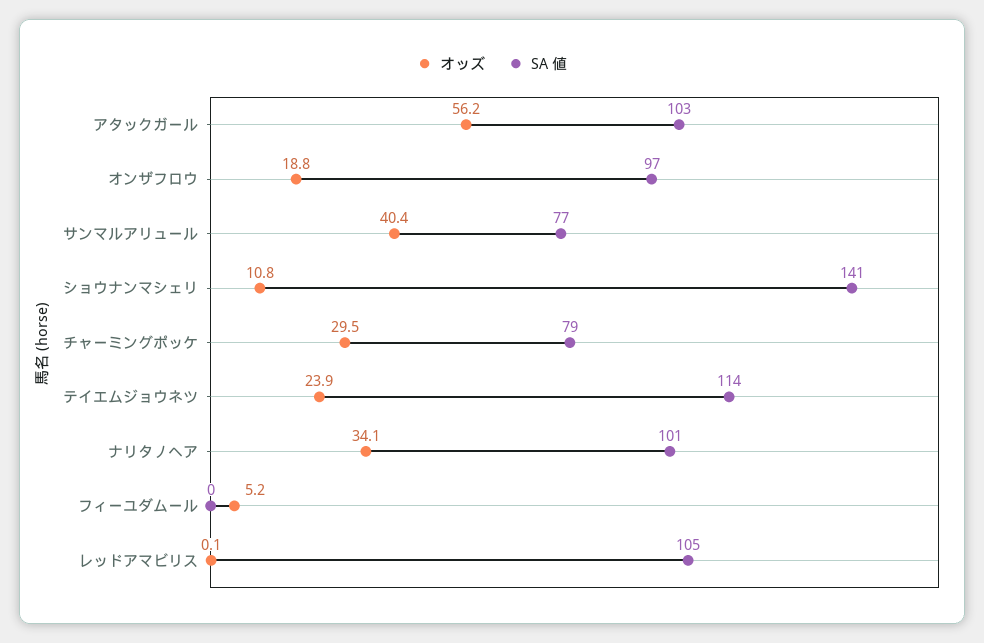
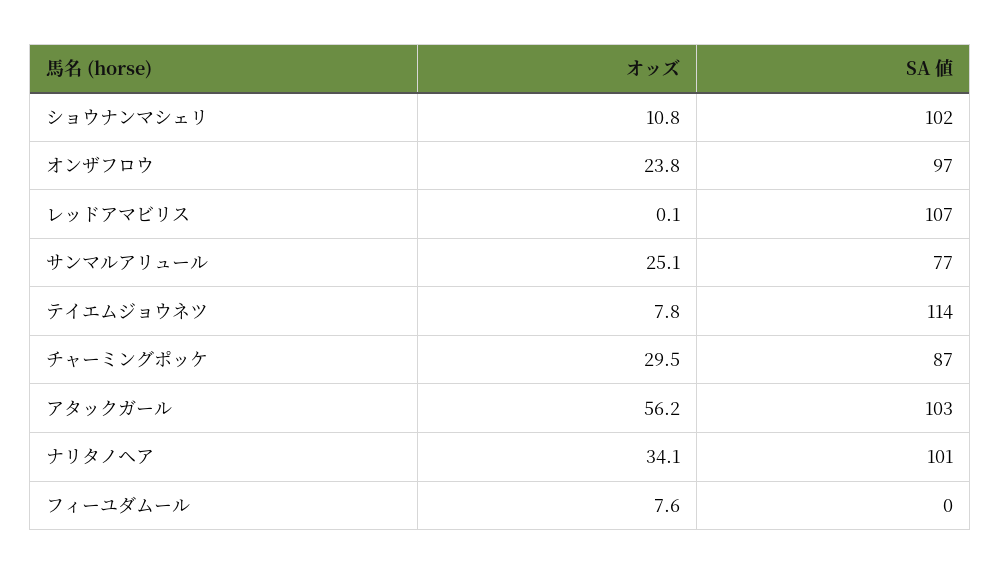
  {
    "オッズ": {
      "アタックガール": 56.2,
-     "オンザフロウ": 18.8,
+     "オンザフロウ": 23.8,
-     "サンマルアリュール": 40.4,
+     "サンマルアリュール": 25.1,
      "ショウナンマシェリ": 10.8,
      "チャーミングポッケ": 29.5,
-     "テイエムジョウネツ": 23.9,
+     "テイエムジョウネツ": 7.8,
      "ナリタノヘア": 34.1,
-     "フィーユダムール": 5.2,
+     "フィーユダムール": 7.6,
      "レッドアマビリス": 0.1
    },
    "SA 値": {
      "アタックガール": 103,
      "オンザフロウ": 97,
      "サンマルアリュール": 77,
-     "ショウナンマシェリ": 141,
+     "ショウナンマシェリ": 102,
-     "チャーミングポッケ": 79,
+     "チャーミングポッケ": 87,
      "テイエムジョウネツ": 114,
      "ナリタノヘア": 101,
      "フィーユダムール": 0,
-     "レッドアマビリス": 105
+     "レッドアマビリス": 107
    }
  }

